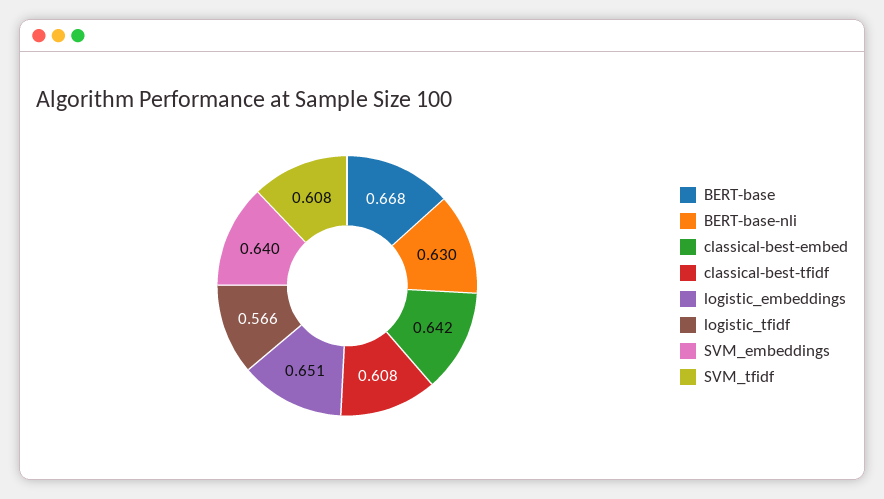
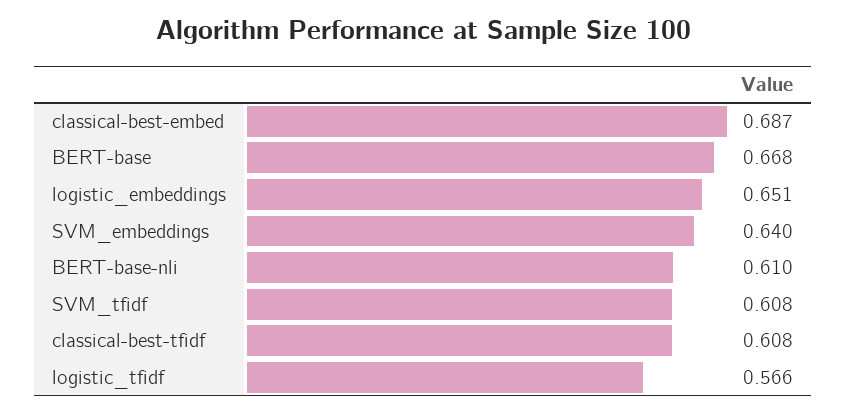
  {
    "BERT-base": 0.668,
-   "BERT-base-nli": 0.63,
+   "BERT-base-nli": 0.61,
-   "classical-best-embed": 0.642,
+   "classical-best-embed": 0.687,
    "classical-best-tfidf": 0.608,
    "logistic_embeddings": 0.651,
    "logistic_tfidf": 0.566,
    "SVM_embeddings": 0.64,
    "SVM_tfidf": 0.608
  }

